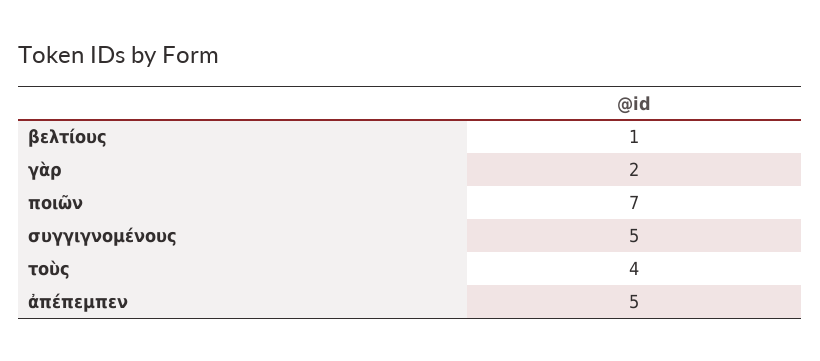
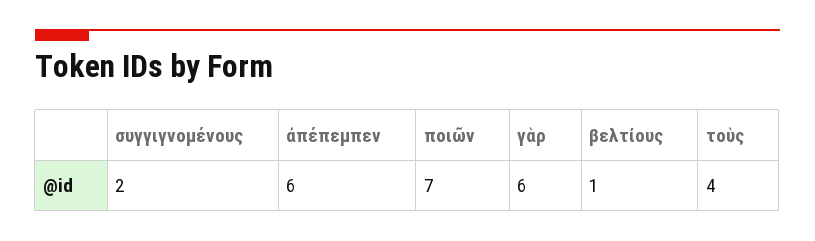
  {
    "βελτίους": 1,
-   "γὰρ": 2,
+   "γὰρ": 6,
    "ποιῶν": 7,
-   "συγγιγνομένους": 5,
+   "συγγιγνομένους": 2,
    "τοὺς": 4,
-   "ἀπέπεμπεν": 5
+   "ἀπέπεμπεν": 6
  }

